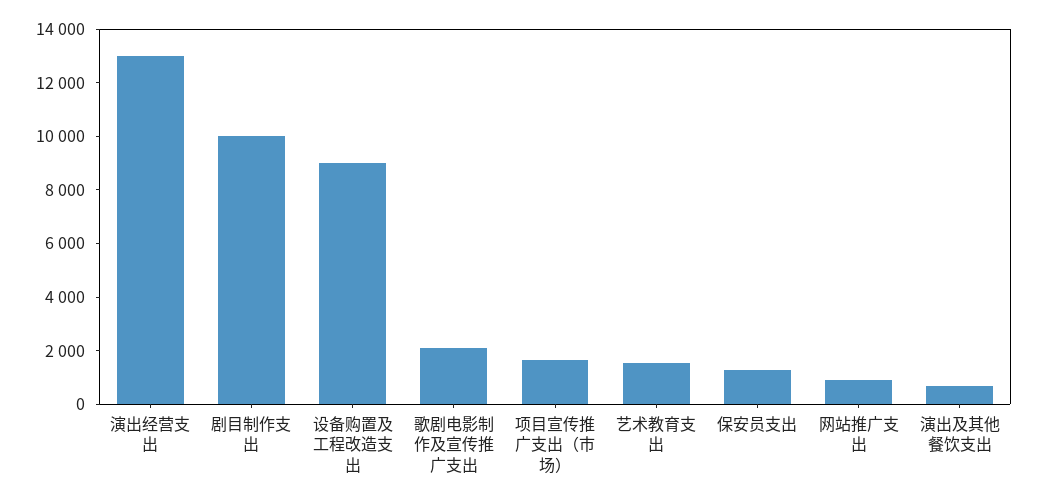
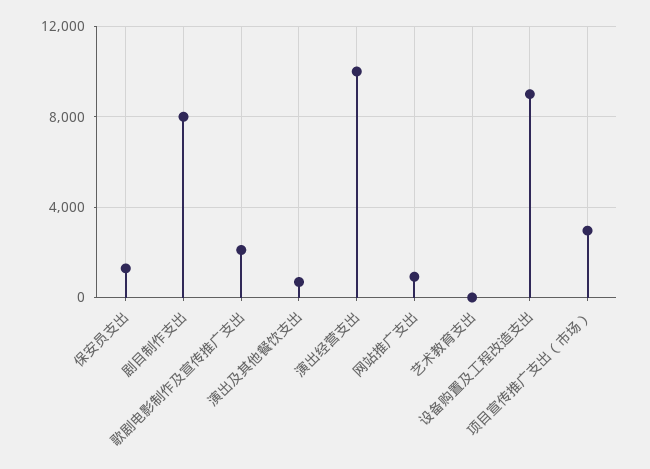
  {
-   "演出经营支出": 13000,
+   "演出经营支出": 10000,
-   "剧目制作支出": 10000,
+   "剧目制作支出": 8000,
    "设备购置及工程改造支出": 9000,
    "歌剧电影制作及宣传推广支出": 2000,
-   "项目宣传推广支出（市场）": 1500,
+   "项目宣传推广支出（市场）": 3000,
-   "艺术教育支出": 1500,
+   "艺术教育支出": 0,
    "保安员支出": 1500,
    "网站推广支出": 1000,
    "演出及其他餐饮支出": 500
  }

